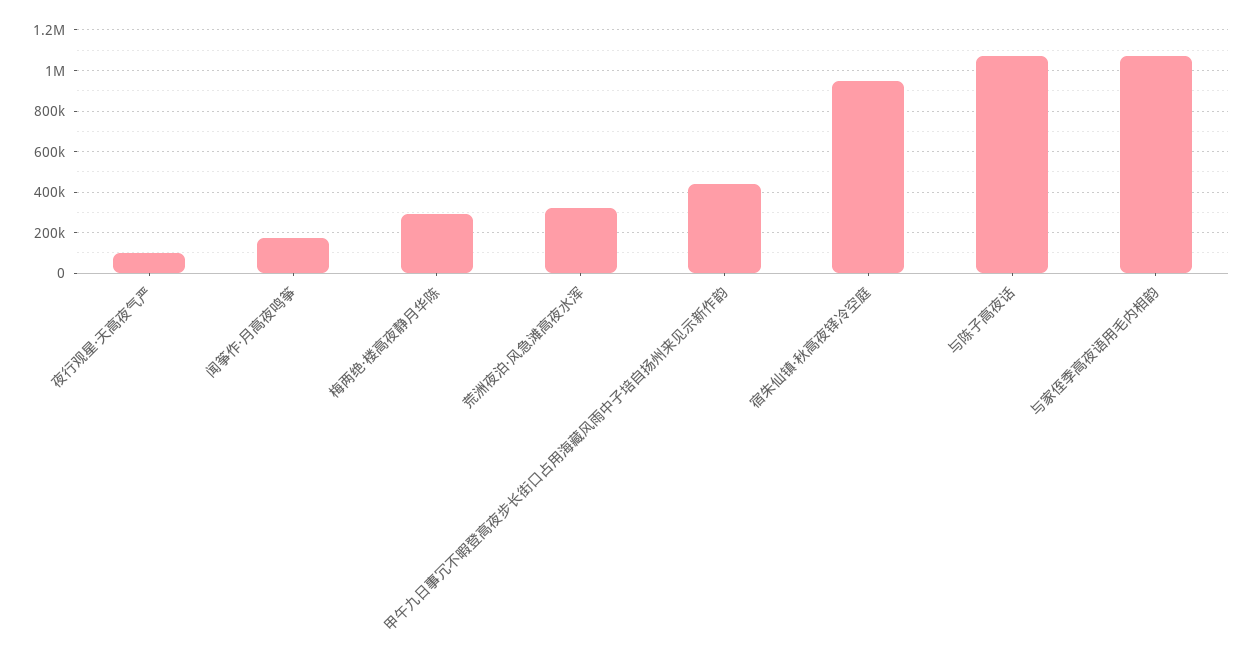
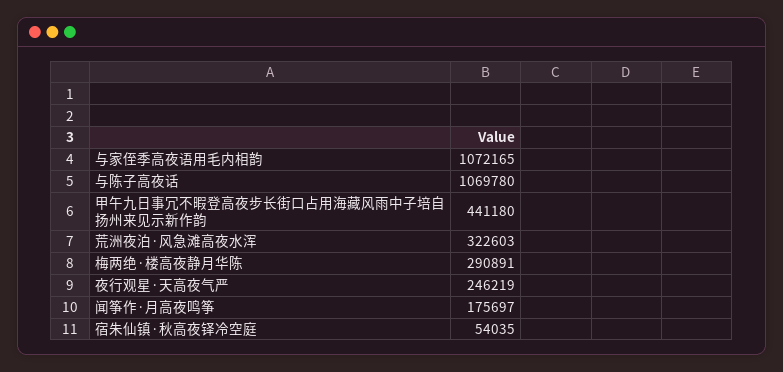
  {
-   "夜行观星·天高夜气严": 100000,
+   "夜行观星·天高夜气严": 246219,
    "闻筝作·月高夜鸣筝": 175697,
    "梅两绝·楼高夜静月华陈": 290891,
    "荒洲夜泊·风急滩高夜水浑": 322603,
    "甲午九日事冗不暇登高夜步长街口占用海藏风雨中子培自扬州来见示新作韵": 441180,
-   "宿朱仙镇·秋高夜铎冷空庭": 950000,
+   "宿朱仙镇·秋高夜铎冷空庭": 54035,
    "与陈子高夜话": 1069780,
    "与家侄季高夜语用毛内相韵": 1072165
  }

